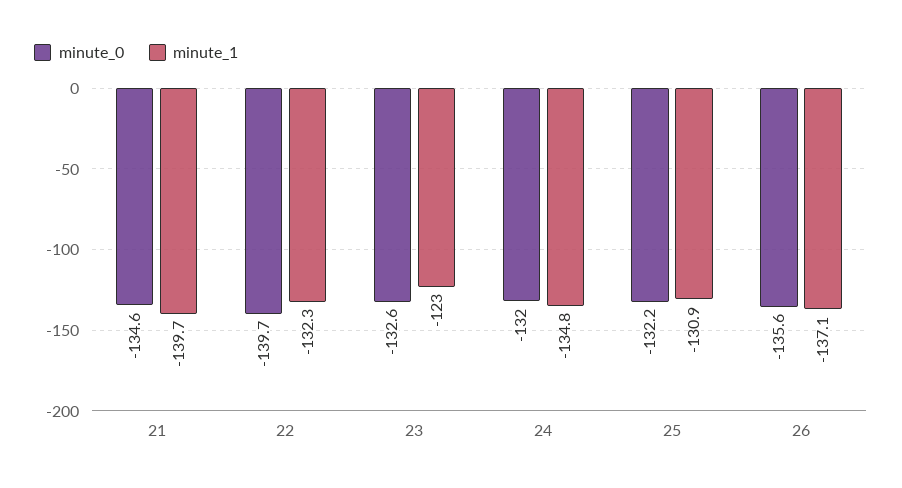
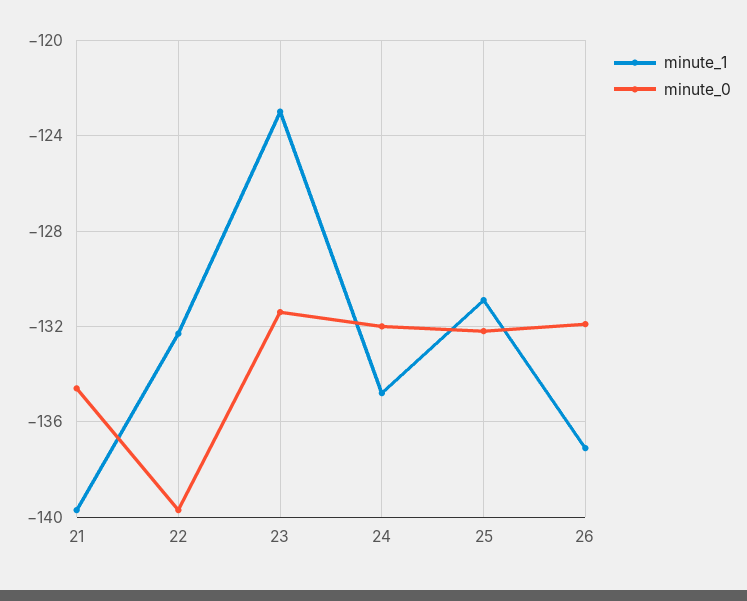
  {
    "minute_0": {
      "21": -134.6,
      "22": -139.7,
-     "23": -132.6,
+     "23": -131.5,
      "24": -132,
      "25": -132.2,
-     "26": -135.6
+     "26": -132
    },
    "minute_1": {
      "21": -139.7,
      "22": -132.3,
      "23": -123,
      "24": -134.8,
      "25": -130.9,
      "26": -137.1
    }
  }

